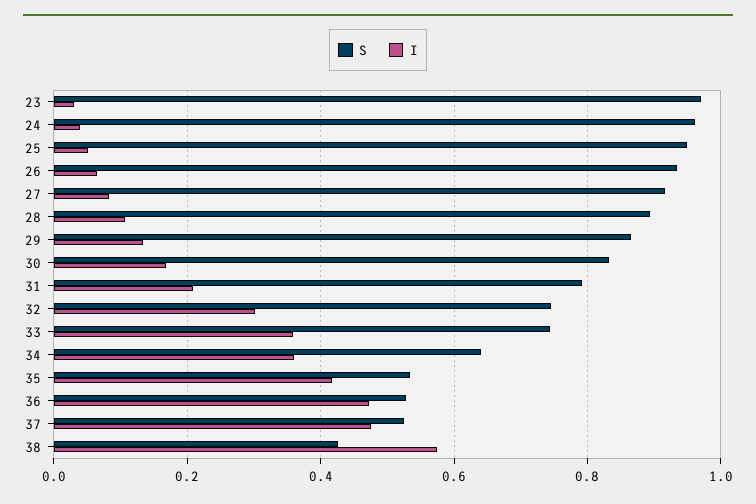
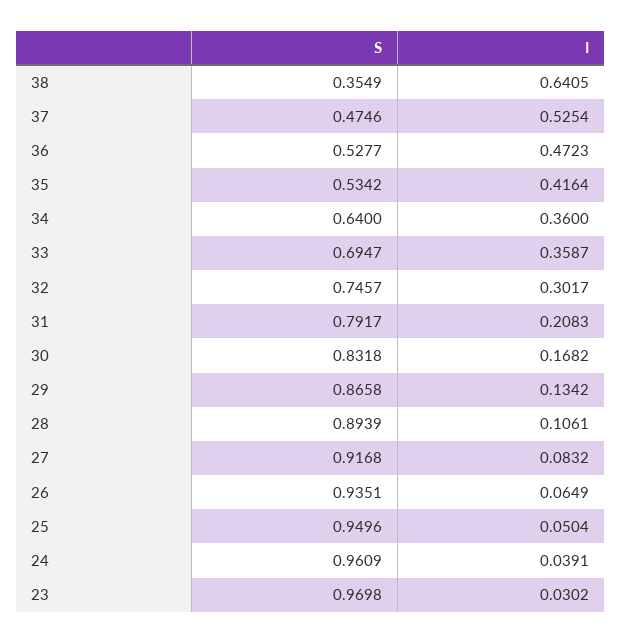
  {
    "S": {
      "23": 0.9698,
      "24": 0.9609,
      "25": 0.9496,
      "26": 0.9351,
      "27": 0.9168,
      "28": 0.8939,
      "29": 0.8658,
      "30": 0.8318,
      "31": 0.7917,
      "32": 0.7457,
-     "33": 0.74,
+     "33": 0.6947,
      "34": 0.64,
      "35": 0.5342,
      "36": 0.5277,
-     "37": 0.52,
+     "37": 0.4746,
-     "38": 0.42
+     "38": 0.3549
    },
    "I": {
      "23": 0.0302,
      "24": 0.0391,
      "25": 0.0504,
      "26": 0.0649,
      "27": 0.0832,
      "28": 0.1061,
      "29": 0.1342,
      "30": 0.1682,
      "31": 0.2083,
      "32": 0.3017,
      "33": 0.3587,
      "34": 0.36,
      "35": 0.4164,
      "36": 0.4723,
-     "37": 0.48,
+     "37": 0.5254,
-     "38": 0.58
+     "38": 0.6405
    }
  }

